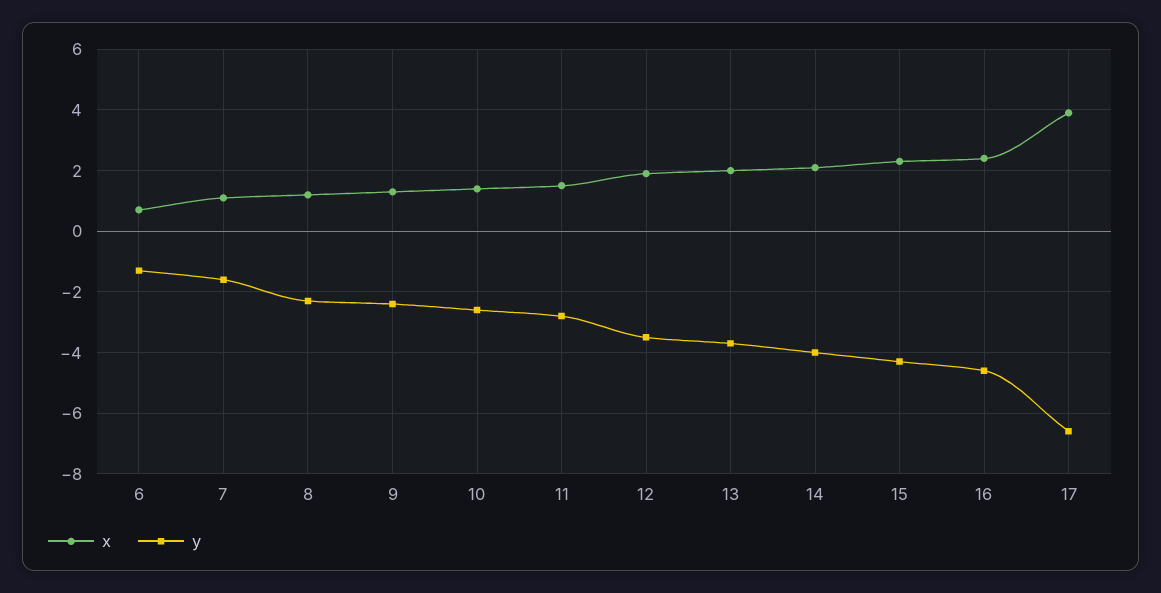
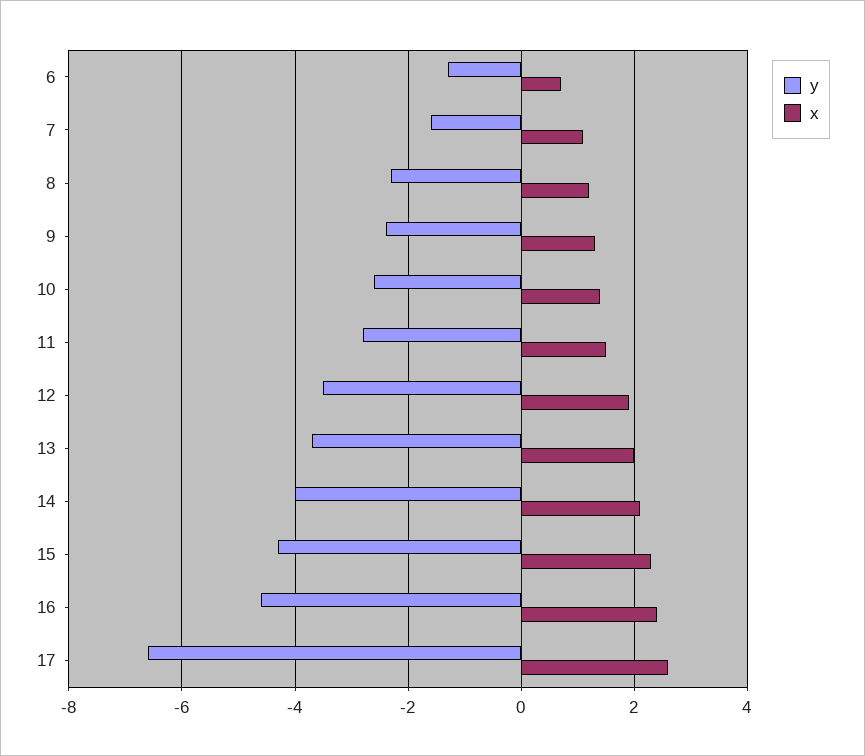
  {
    "x": {
      "6": 0.5,
      "7": 1,
      "8": 1,
      "9": 1.5,
      "10": 1.5,
      "11": 1.5,
      "12": 2,
      "13": 2,
      "14": 2,
      "15": 2.5,
      "16": 2.5,
-     "17": 4
+     "17": 2.5
    },
    "y": {
      "6": -1.5,
      "7": -1.5,
      "8": -2.5,
      "9": -2.5,
      "10": -2.5,
      "11": -3,
      "12": -3.5,
      "13": -3.5,
      "14": -4,
      "15": -4.5,
      "16": -4.5,
      "17": -6.5
    }
  }

